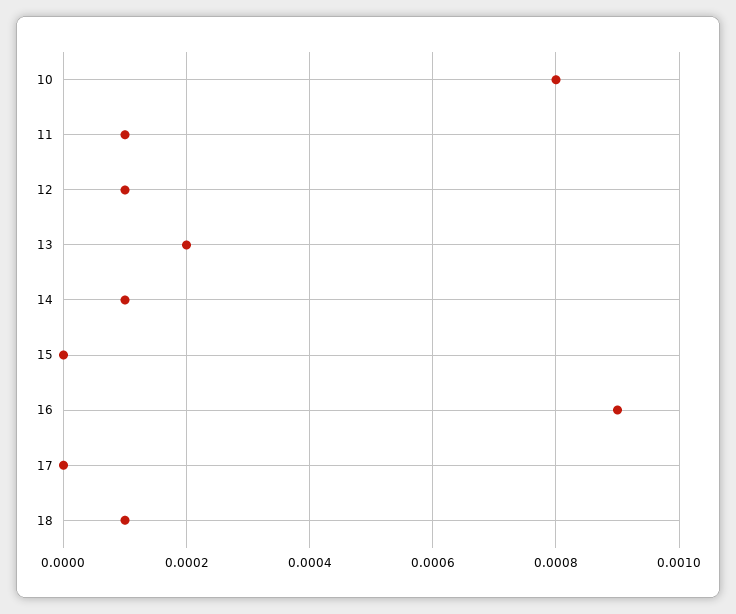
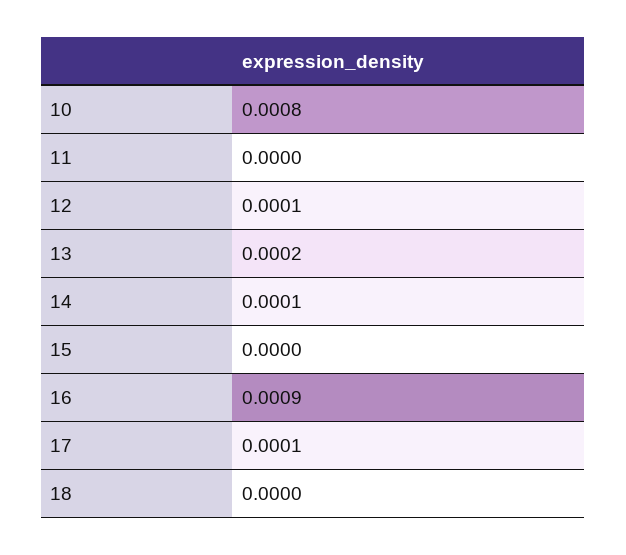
  {
    "10": 0.0008,
-   "11": 0.0001,
+   "11": 0,
    "12": 0.0001,
    "13": 0.0002,
    "14": 0.0001,
    "15": 0,
    "16": 0.0009,
-   "17": 0,
+   "17": 0.0001,
-   "18": 0.0001
+   "18": 0
  }

